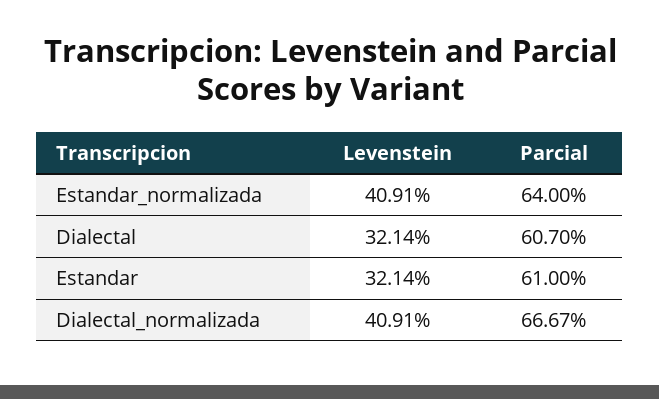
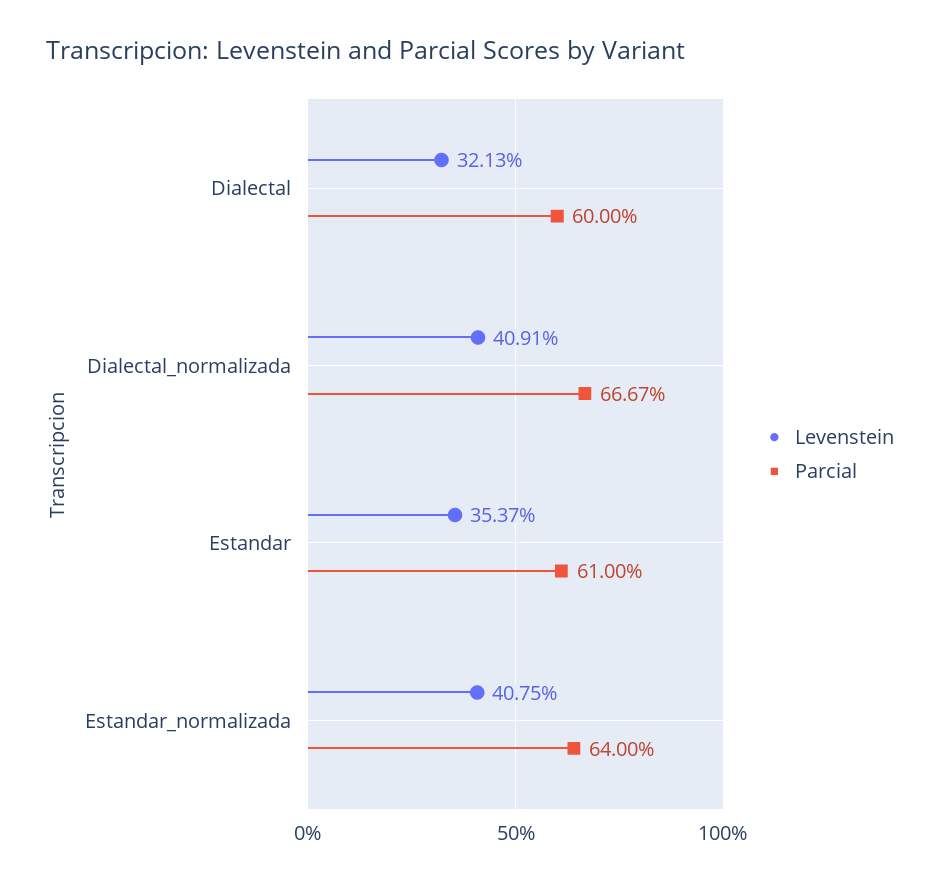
  {
    "Levenstein": {
-     "Estandar_normalizada": 40.91,
+     "Estandar_normalizada": 40.75,
-     "Dialectal": 32.14,
+     "Dialectal": 32.13,
-     "Estandar": 32.14,
+     "Estandar": 35.37,
      "Dialectal_normalizada": 40.91
    },
    "Parcial": {
      "Estandar_normalizada": 64,
-     "Dialectal": 60.7,
+     "Dialectal": 60,
      "Estandar": 61,
      "Dialectal_normalizada": 66.67
    }
  }

